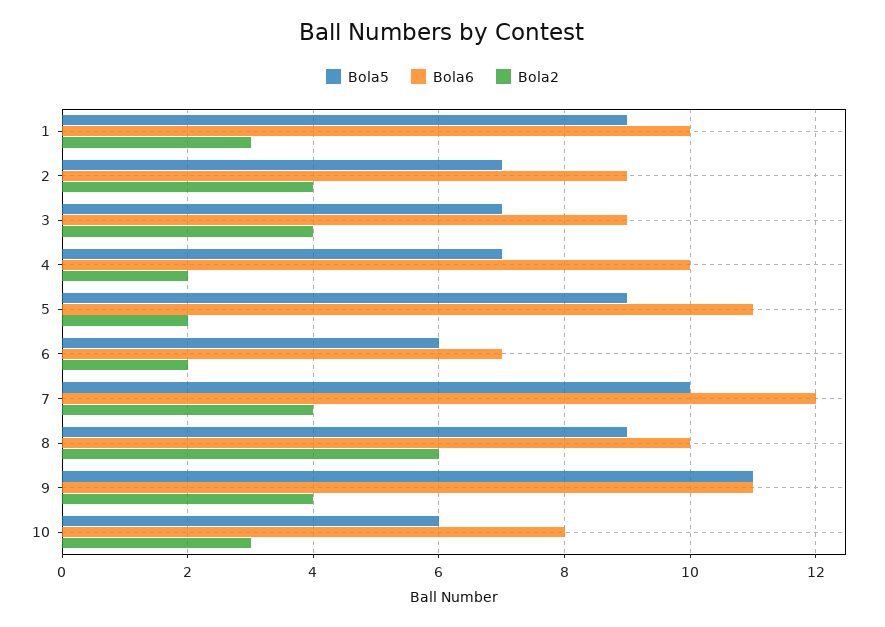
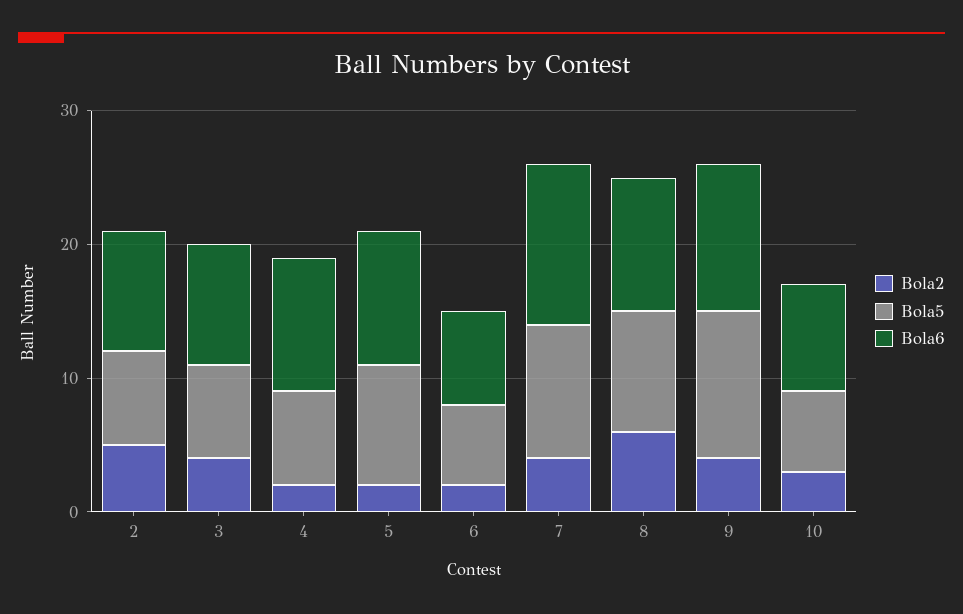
  {
    "Bola5": {
-     "1": 9,
      "2": 7,
      "3": 7,
      "4": 7,
      "5": 9,
      "6": 6,
      "7": 10,
      "8": 9,
      "9": 11,
      "10": 6
    },
    "Bola6": {
-     "1": 10,
      "2": 9,
      "3": 9,
      "4": 10,
-     "5": 11,
+     "5": 10,
      "6": 7,
      "7": 12,
      "8": 10,
      "9": 11,
      "10": 8
    },
    "Bola2": {
-     "1": 3,
-     "2": 4,
+     "2": 5,
      "3": 4,
      "4": 2,
      "5": 2,
      "6": 2,
      "7": 4,
      "8": 6,
      "9": 4,
      "10": 3
    }
  }

